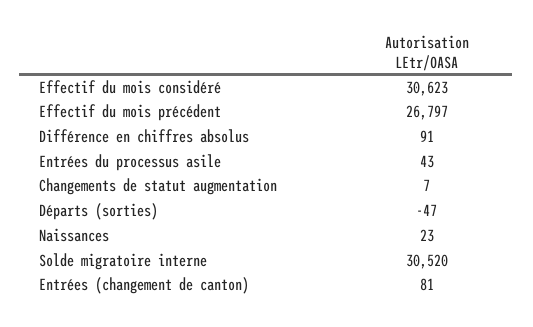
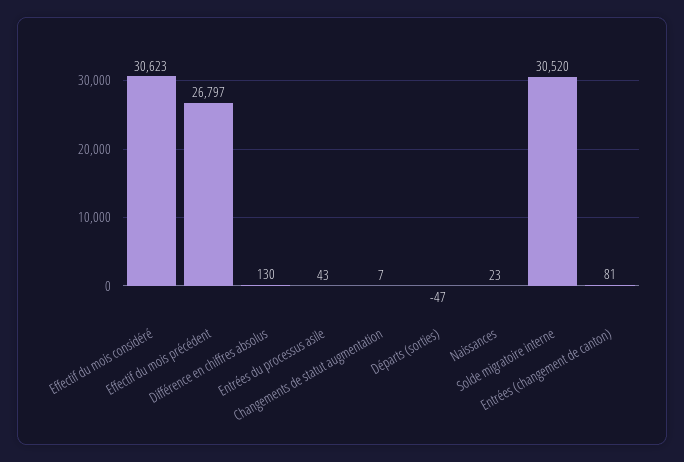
  {
    "Effectif du mois considéré": 30623,
    "Effectif du mois précédent": 26797,
-   "Différence en chiffres absolus": 91,
+   "Différence en chiffres absolus": 130,
    "Entrées du processus asile": 43,
    "Changements de statut augmentation": 7,
    "Départs (sorties)": -47,
    "Naissances": 23,
    "Solde migratoire interne": 30520,
    "Entrées (changement de canton)": 81
  }

